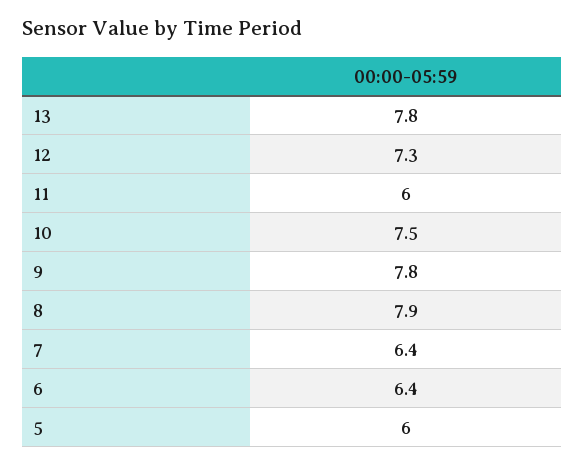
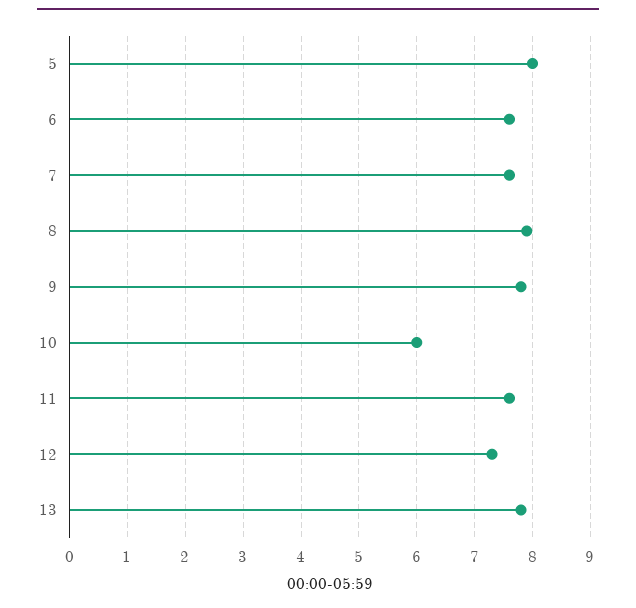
  {
    "13": 7.8,
    "12": 7.3,
-   "11": 6,
+   "11": 7.5,
-   "10": 7.5,
+   "10": 6,
    "9": 7.8,
    "8": 7.9,
-   "7": 6.4,
+   "7": 7.5,
-   "6": 6.4,
+   "6": 7.5,
-   "5": 6
+   "5": 8
  }

